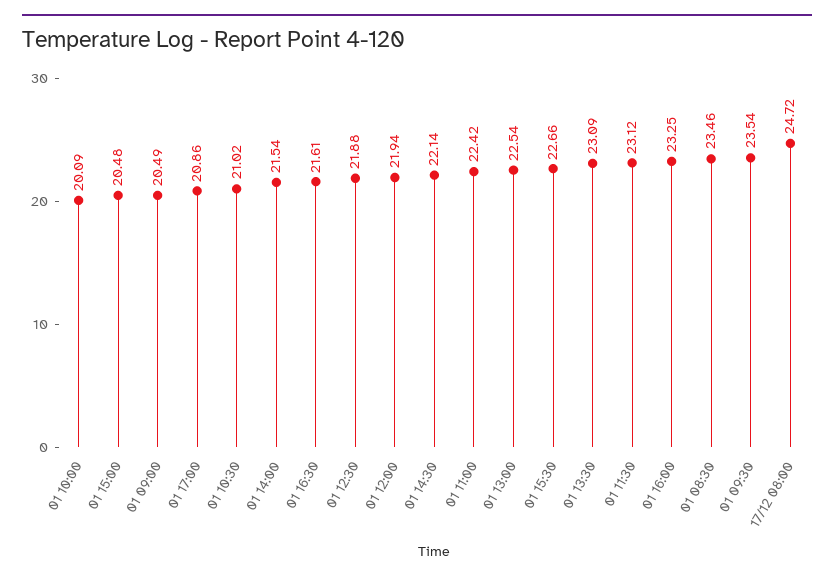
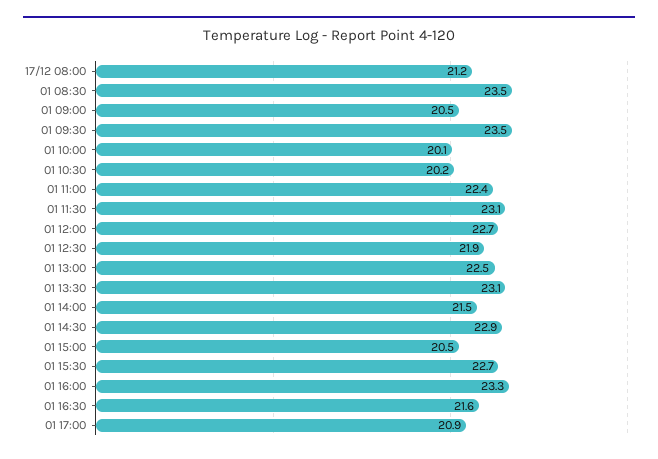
  {
    "01 10:00": 20.09,
    "01 15:00": 20.48,
    "01 09:00": 20.49,
    "01 17:00": 20.86,
-   "01 10:30": 21.02,
+   "01 10:30": 20.2,
    "01 14:00": 21.54,
    "01 16:30": 21.61,
    "01 12:30": 21.88,
-   "01 12:00": 21.94,
+   "01 12:00": 22.7,
-   "01 14:30": 22.14,
+   "01 14:30": 22.9,
    "01 11:00": 22.42,
    "01 13:00": 22.54,
    "01 15:30": 22.66,
    "01 13:30": 23.09,
    "01 11:30": 23.12,
    "01 16:00": 23.25,
    "01 08:30": 23.46,
    "01 09:30": 23.54,
-   "17/12 08:00": 24.72
+   "17/12 08:00": 21.2
  }

